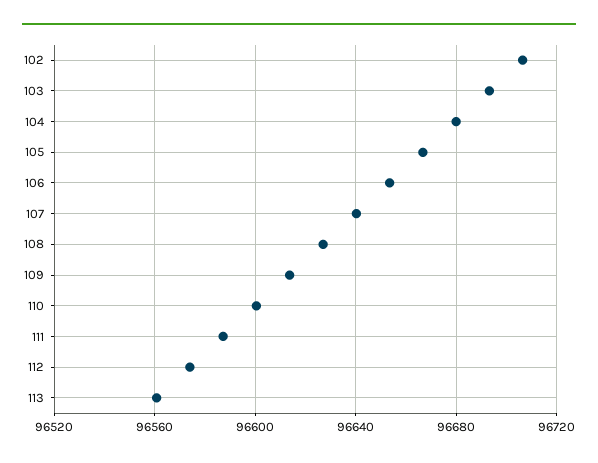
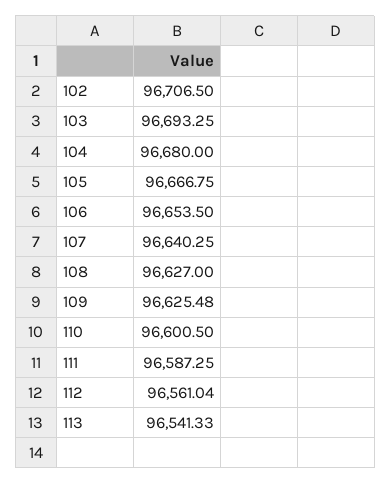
  {
    "102": 96706.5,
    "103": 96693.25,
    "104": 96680,
    "105": 96666.75,
    "106": 96653.5,
    "107": 96640.25,
    "108": 96627,
-   "109": 96615,
+   "109": 96625.48,
    "110": 96600.5,
    "111": 96587.25,
-   "112": 96575,
+   "112": 96561.04,
-   "113": 96560
+   "113": 96541.33
  }

